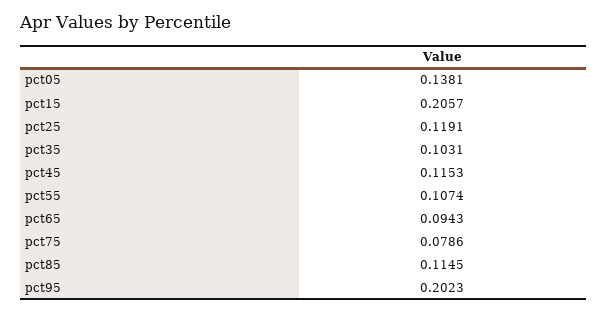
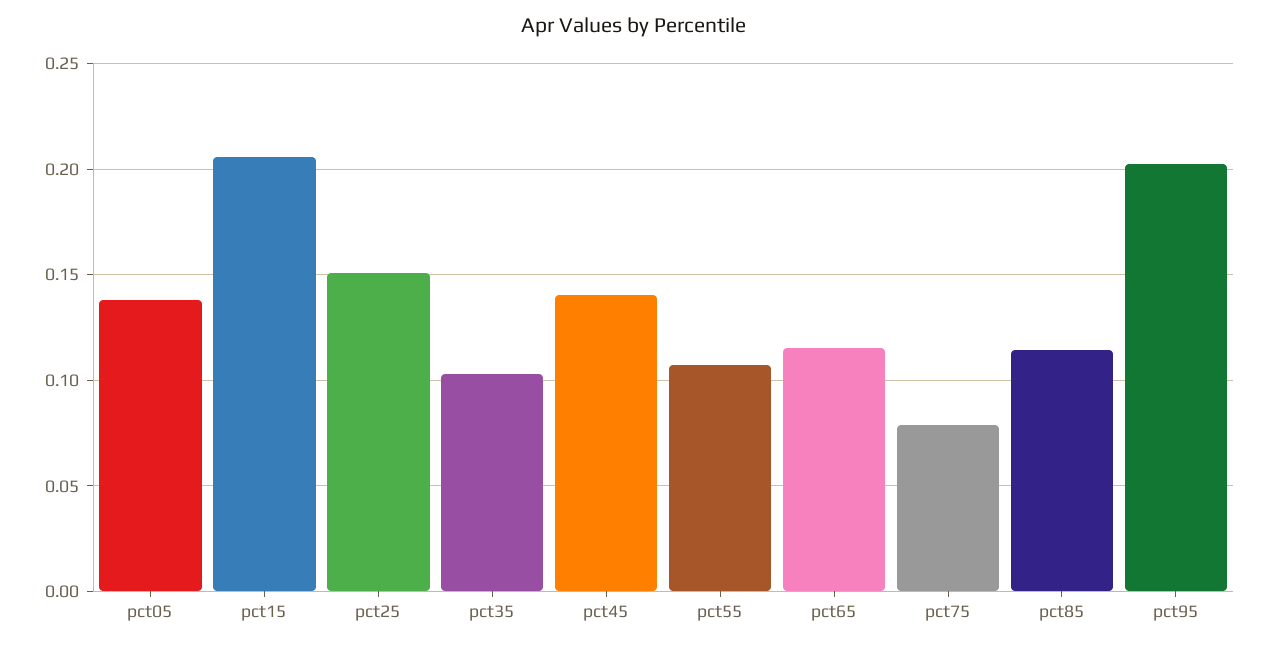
  {
    "pct05": 0.1381,
    "pct15": 0.2057,
-   "pct25": 0.1191,
+   "pct25": 0.15,
    "pct35": 0.1031,
-   "pct45": 0.1153,
+   "pct45": 0.14,
    "pct55": 0.1074,
-   "pct65": 0.0943,
+   "pct65": 0.115,
    "pct75": 0.0786,
    "pct85": 0.1145,
    "pct95": 0.2023
  }

